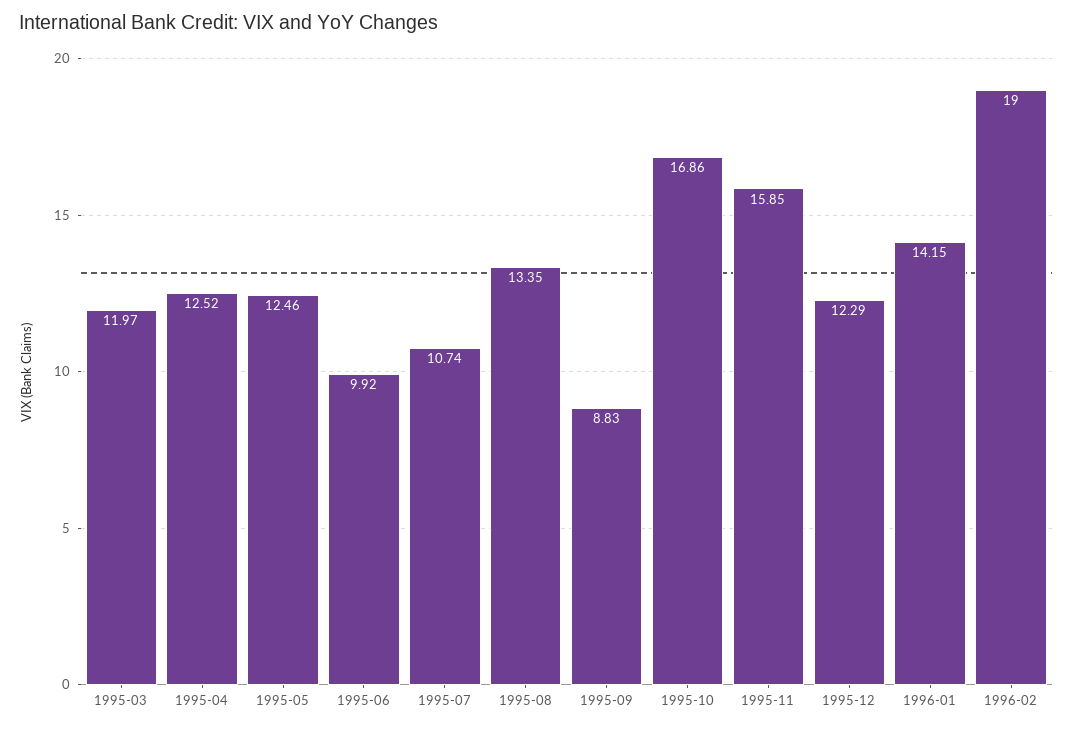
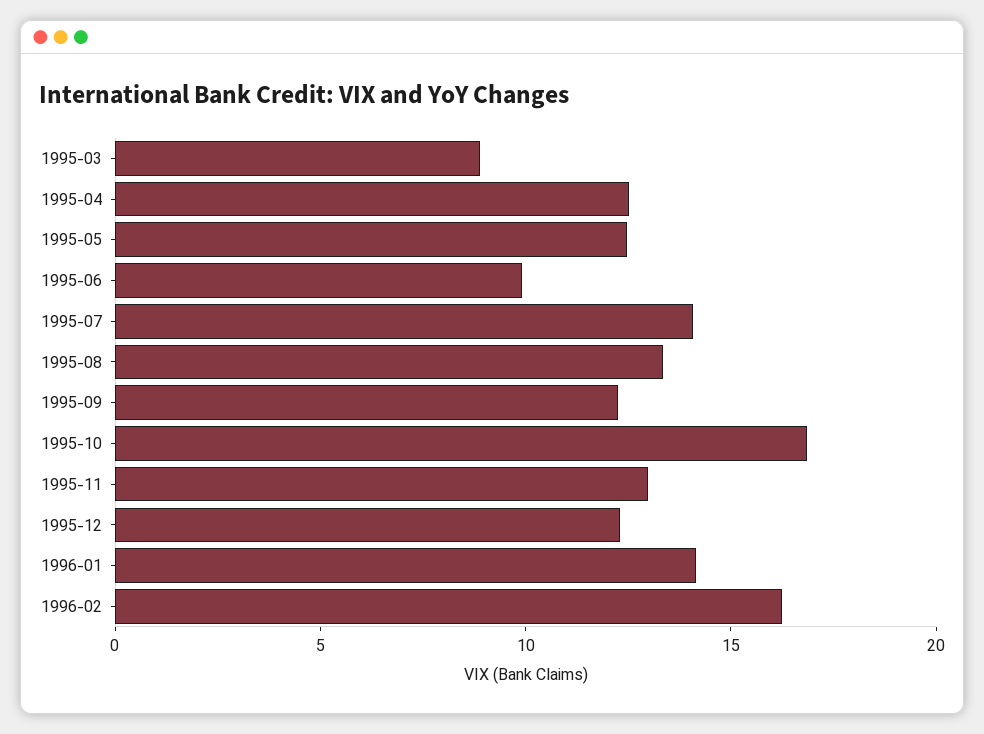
  {
-   "1995-03": 11.97,
+   "1995-03": 9,
    "1995-04": 12.52,
    "1995-05": 12.46,
    "1995-06": 9.92,
-   "1995-07": 10.74,
+   "1995-07": 14,
    "1995-08": 13.35,
-   "1995-09": 8.83,
+   "1995-09": 12,
    "1995-10": 16.86,
-   "1995-11": 15.85,
+   "1995-11": 13,
    "1995-12": 12.29,
    "1996-01": 14.15,
-   "1996-02": 19
+   "1996-02": 16
  }

